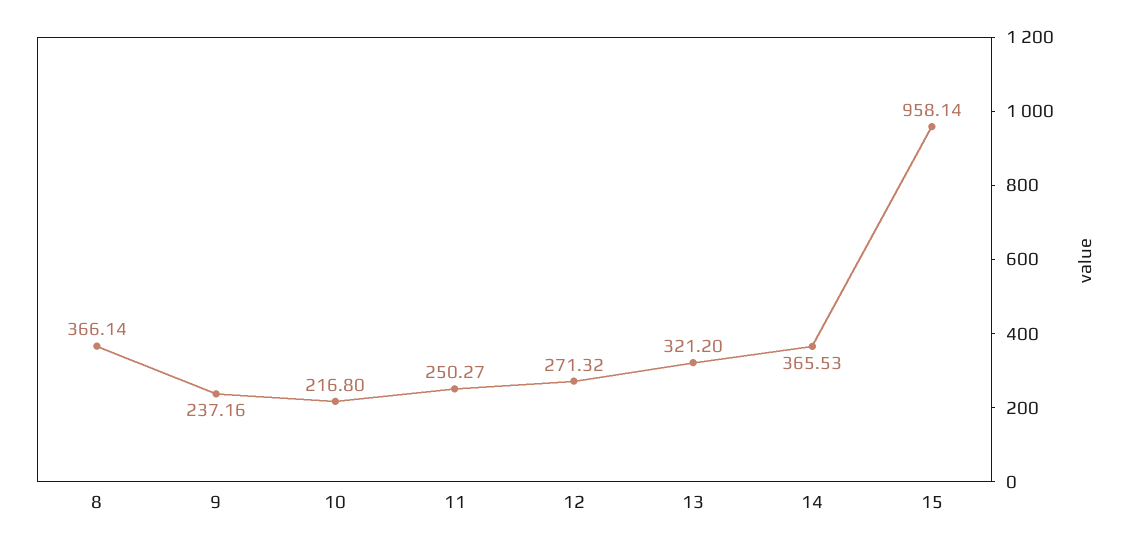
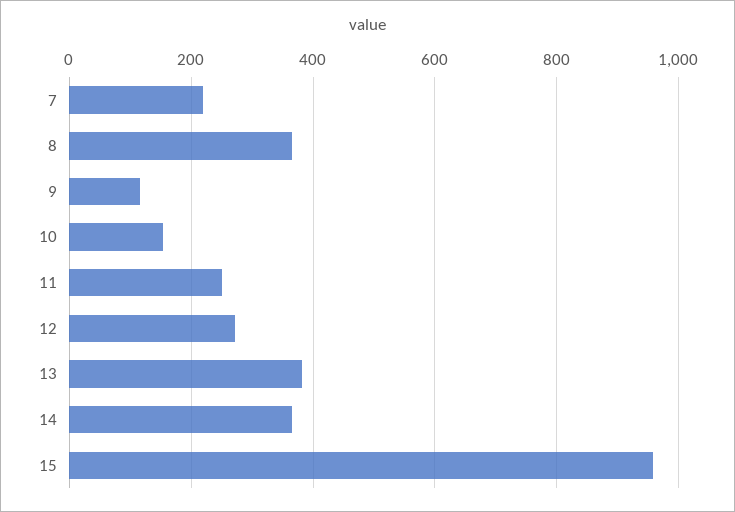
  {
    "8": 366.14,
-   "9": 237.16,
+   "9": 120,
-   "10": 216.8,
+   "10": 160,
    "11": 250.27,
    "12": 271.32,
-   "13": 321.2,
+   "13": 380,
    "14": 365.53,
-   "15": 958.14
+   "15": 958.14,
+   "7": 220
  }

